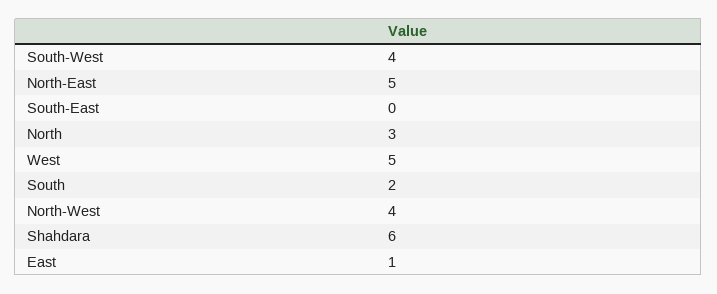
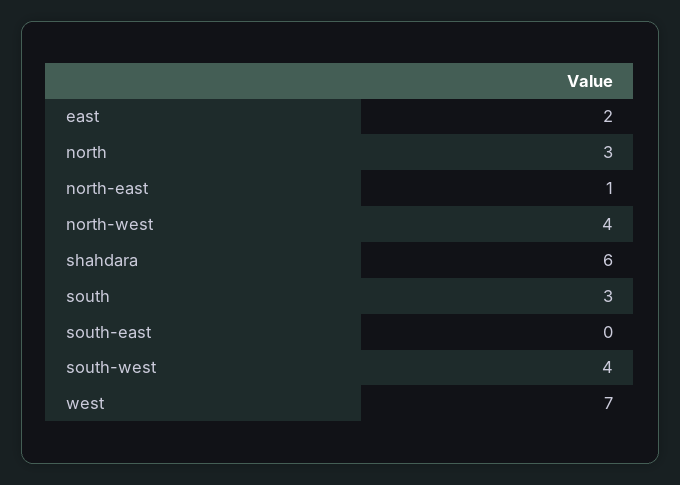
  {
    "South-West": 4,
-   "North-East": 5,
+   "North-East": 1,
    "South-East": 0,
    "North": 3,
-   "West": 5,
+   "West": 7,
-   "South": 2,
+   "South": 3,
    "North-West": 4,
    "Shahdara": 6,
-   "East": 1
+   "East": 2
  }

